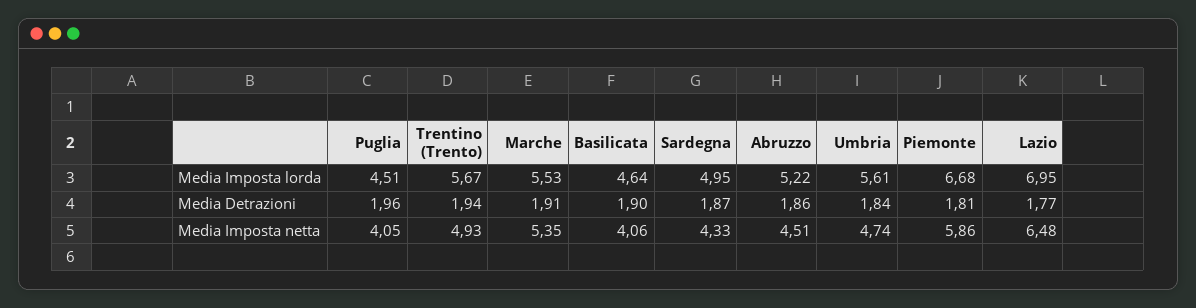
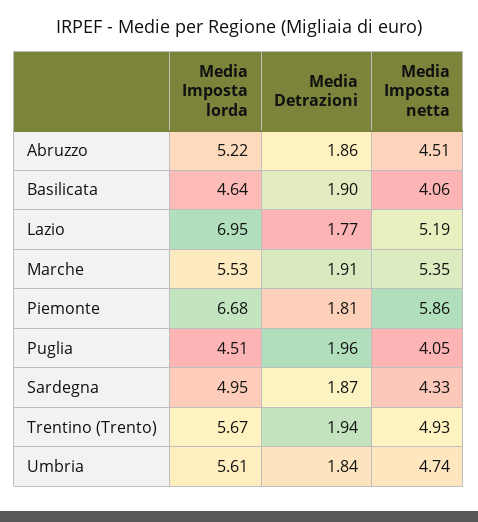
  {
    "Puglia": {
      "Media Imposta lorda": 4.51,
      "Media Detrazioni": 1.96,
      "Media Imposta netta": 4.05
    },
    "Trentino (Trento)": {
      "Media Imposta lorda": 5.67,
      "Media Detrazioni": 1.94,
      "Media Imposta netta": 4.93
    },
    "Marche": {
      "Media Imposta lorda": 5.53,
      "Media Detrazioni": 1.91,
      "Media Imposta netta": 5.35
    },
    "Basilicata": {
      "Media Imposta lorda": 4.64,
      "Media Detrazioni": 1.9,
      "Media Imposta netta": 4.06
    },
    "Sardegna": {
      "Media Imposta lorda": 4.95,
      "Media Detrazioni": 1.87,
      "Media Imposta netta": 4.33
    },
    "Abruzzo": {
      "Media Imposta lorda": 5.22,
      "Media Detrazioni": 1.86,
      "Media Imposta netta": 4.51
    },
    "Umbria": {
      "Media Imposta lorda": 5.61,
      "Media Detrazioni": 1.84,
      "Media Imposta netta": 4.74
    },
    "Piemonte": {
      "Media Imposta lorda": 6.68,
      "Media Detrazioni": 1.81,
      "Media Imposta netta": 5.86
    },
    "Lazio": {
      "Media Imposta lorda": 6.95,
      "Media Detrazioni": 1.77,
-     "Media Imposta netta": 6.48
+     "Media Imposta netta": 5.19
    }
  }

